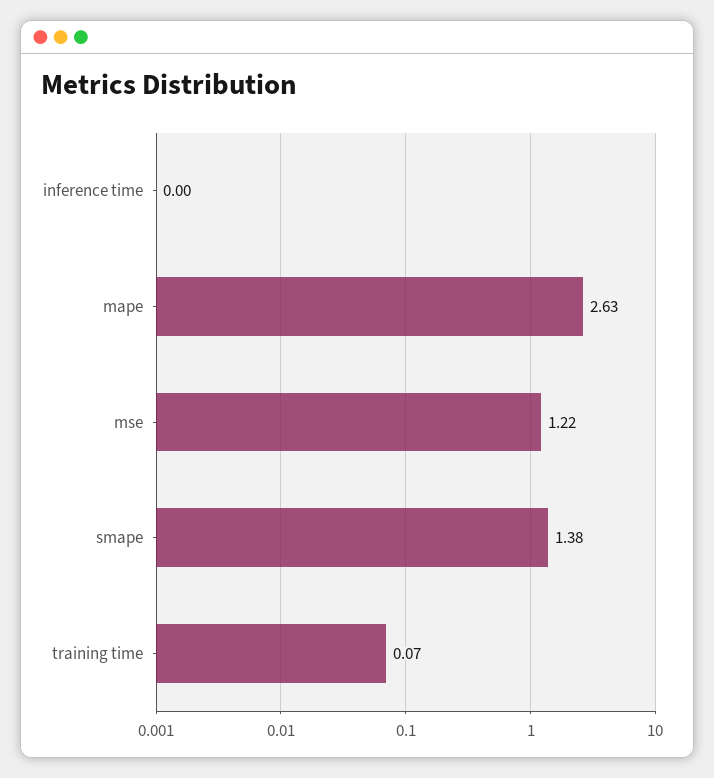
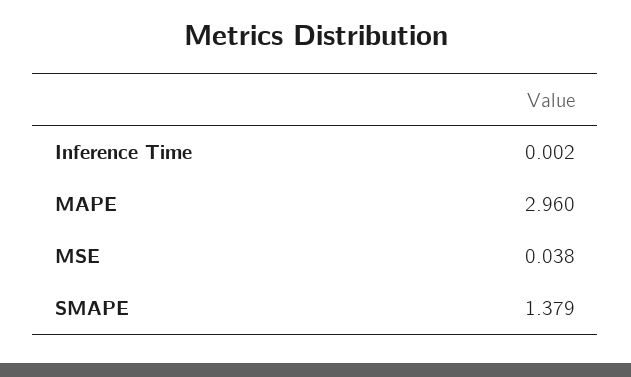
  {
    "inference time": 0.002,
-   "mape": 2.63,
+   "mape": 2.96,
-   "mse": 1.22,
+   "mse": 0.038,
-   "smape": 1.379,
+   "smape": 1.379
-   "training time": 0.07
  }

